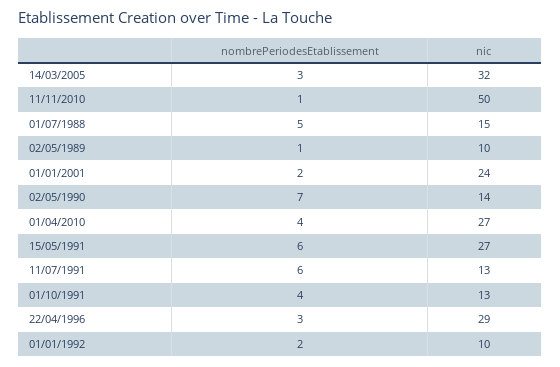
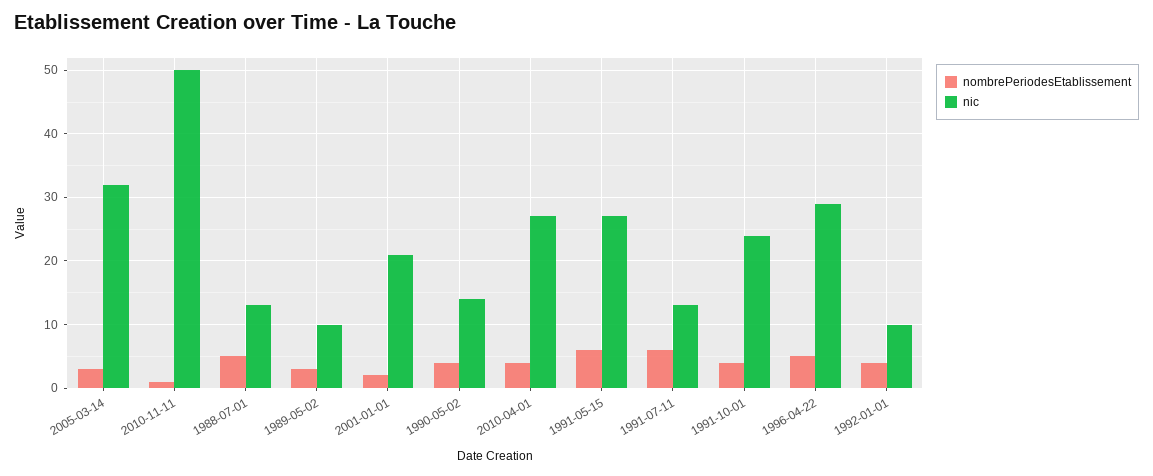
  {
    "nombrePeriodesEtablissement": {
      "14/03/2005": 3,
      "11/11/2010": 1,
      "01/07/1988": 5,
-     "02/05/1989": 1,
+     "02/05/1989": 3,
      "01/01/2001": 2,
-     "02/05/1990": 7,
+     "02/05/1990": 4,
      "01/04/2010": 4,
      "15/05/1991": 6,
      "11/07/1991": 6,
      "01/10/1991": 4,
-     "22/04/1996": 3,
+     "22/04/1996": 5,
-     "01/01/1992": 2
+     "01/01/1992": 4
    },
    "nic": {
      "14/03/2005": 32,
      "11/11/2010": 50,
-     "01/07/1988": 15,
+     "01/07/1988": 13,
      "02/05/1989": 10,
-     "01/01/2001": 24,
+     "01/01/2001": 21,
      "02/05/1990": 14,
      "01/04/2010": 27,
      "15/05/1991": 27,
      "11/07/1991": 13,
-     "01/10/1991": 13,
+     "01/10/1991": 24,
      "22/04/1996": 29,
      "01/01/1992": 10
    }
  }

